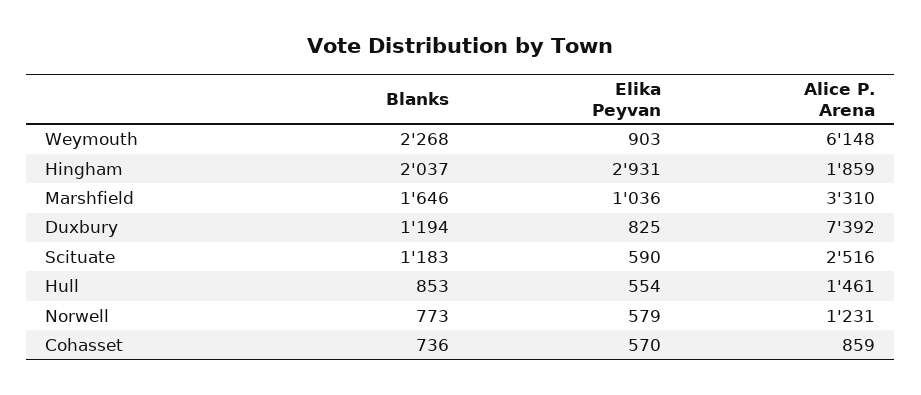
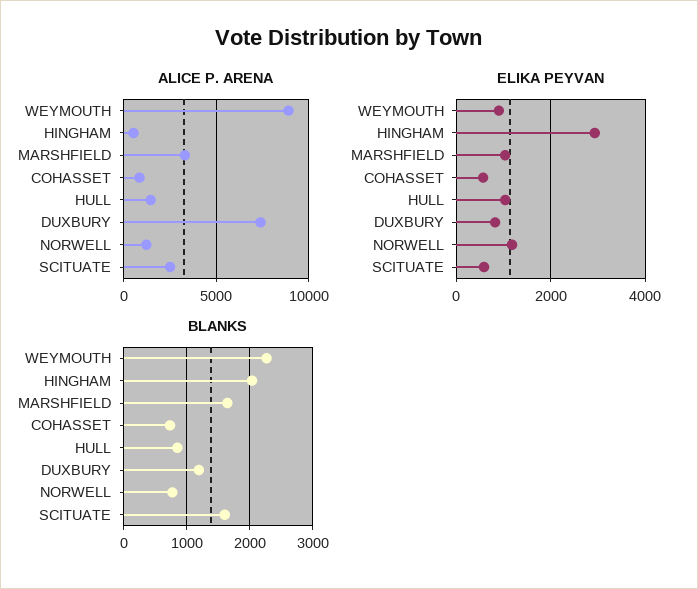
  {
    "Blanks": {
      "Weymouth": 2268,
      "Hingham": 2037,
      "Marshfield": 1646,
      "Duxbury": 1194,
-     "Scituate": 1183,
+     "Scituate": 1600,
      "Hull": 853,
      "Norwell": 773,
      "Cohasset": 736
    },
    "Elika Peyvan": {
      "Weymouth": 903,
      "Hingham": 2931,
      "Marshfield": 1036,
      "Duxbury": 825,
      "Scituate": 590,
-     "Hull": 554,
+     "Hull": 1000,
-     "Norwell": 579,
+     "Norwell": 1200,
      "Cohasset": 570
    },
    "Alice P. Arena": {
-     "Weymouth": 6148,
+     "Weymouth": 9000,
-     "Hingham": 1859,
+     "Hingham": 500,
      "Marshfield": 3310,
      "Duxbury": 7392,
      "Scituate": 2516,
      "Hull": 1461,
      "Norwell": 1231,
      "Cohasset": 859
    }
  }

